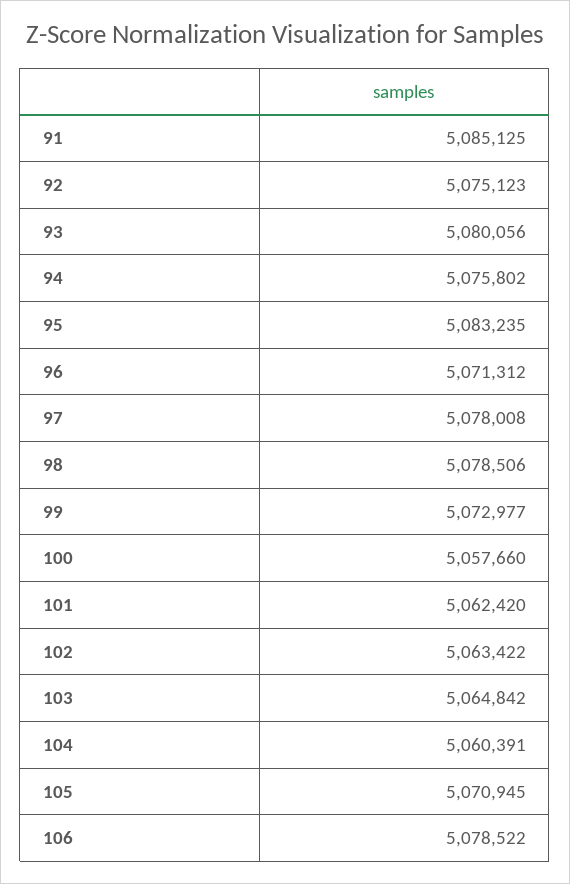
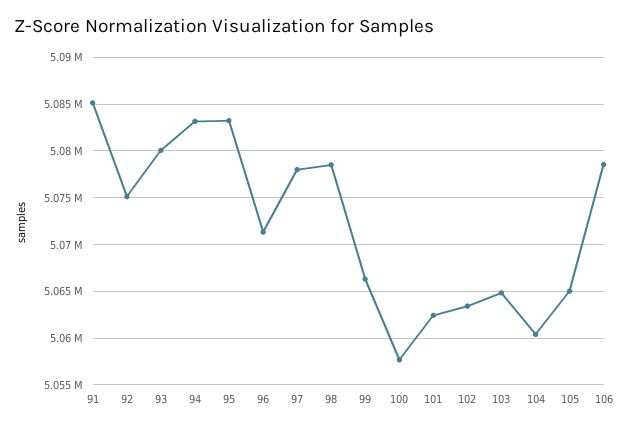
  {
    "91": 5085125,
    "92": 5075123,
    "93": 5080056,
-   "94": 5075802,
+   "94": 5083000,
    "95": 5083235,
    "96": 5071312,
    "97": 5078008,
    "98": 5078506,
-   "99": 5072977,
+   "99": 5066000,
    "100": 5057660,
    "101": 5062420,
    "102": 5063422,
    "103": 5064842,
    "104": 5060391,
-   "105": 5070945,
+   "105": 5065000,
    "106": 5078522
  }

